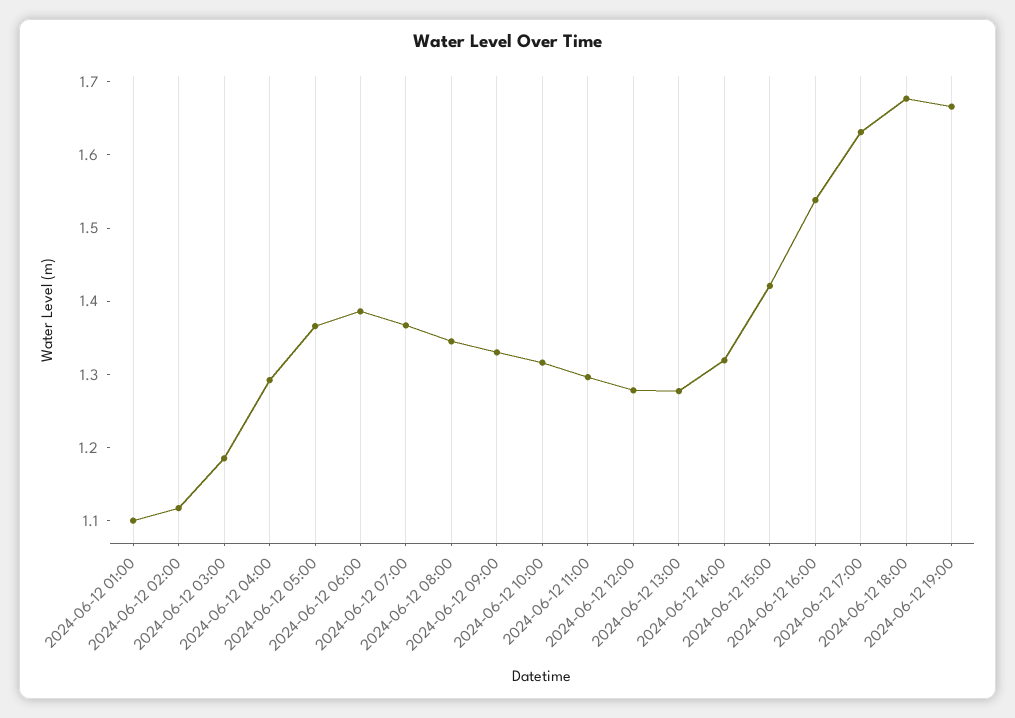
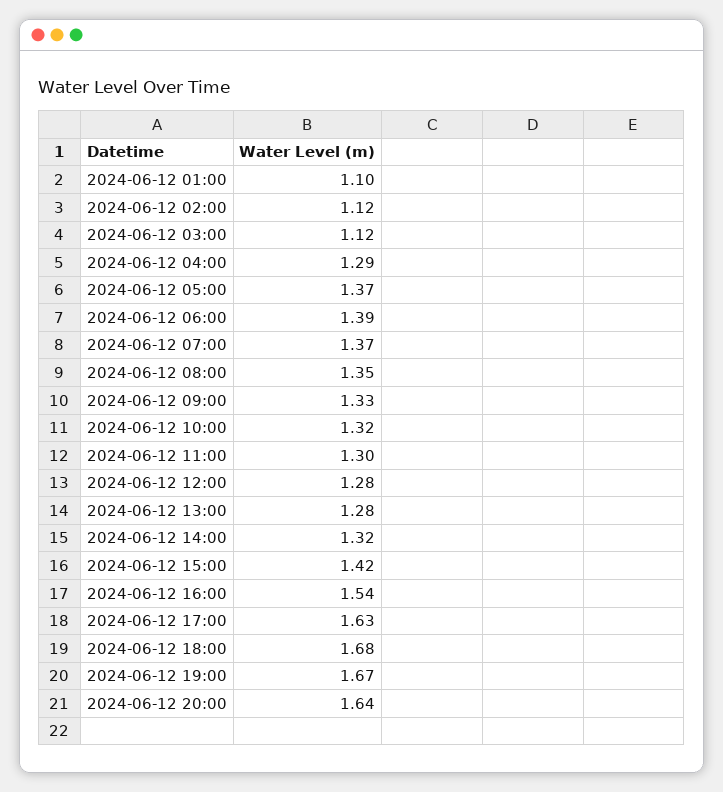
  {
    "2024-06-12 01:00": 1.1,
    "2024-06-12 02:00": 1.12,
-   "2024-06-12 03:00": 1.18,
+   "2024-06-12 03:00": 1.12,
    "2024-06-12 04:00": 1.29,
    "2024-06-12 05:00": 1.37,
    "2024-06-12 06:00": 1.39,
    "2024-06-12 07:00": 1.37,
    "2024-06-12 08:00": 1.35,
    "2024-06-12 09:00": 1.33,
    "2024-06-12 10:00": 1.32,
    "2024-06-12 11:00": 1.3,
    "2024-06-12 12:00": 1.28,
    "2024-06-12 13:00": 1.28,
    "2024-06-12 14:00": 1.32,
    "2024-06-12 15:00": 1.42,
    "2024-06-12 16:00": 1.54,
    "2024-06-12 17:00": 1.63,
    "2024-06-12 18:00": 1.68,
-   "2024-06-12 19:00": 1.67
+   "2024-06-12 19:00": 1.67,
+   "2024-06-12 20:00": 1.64
  }

